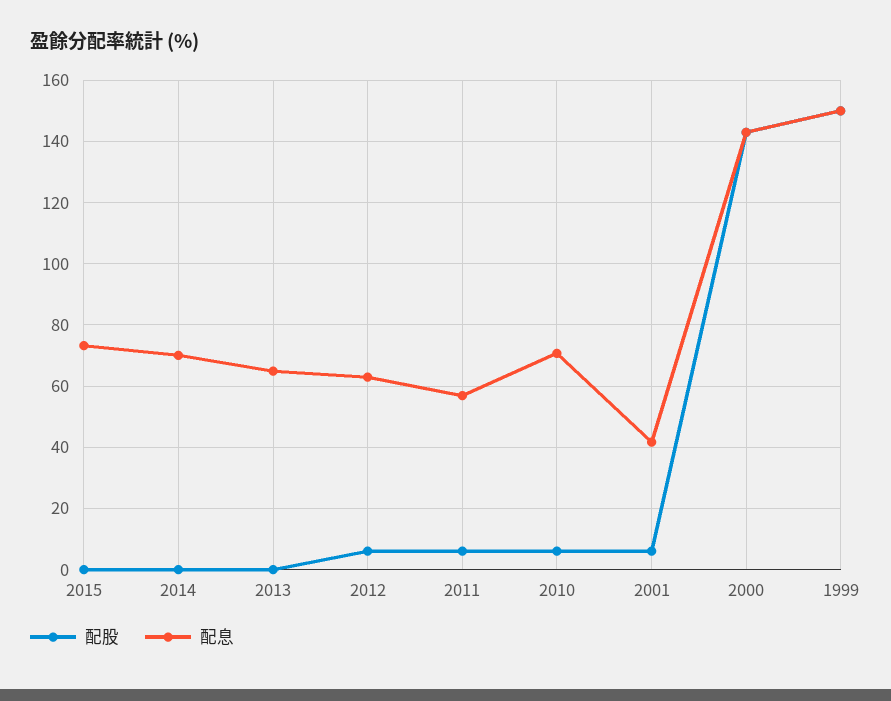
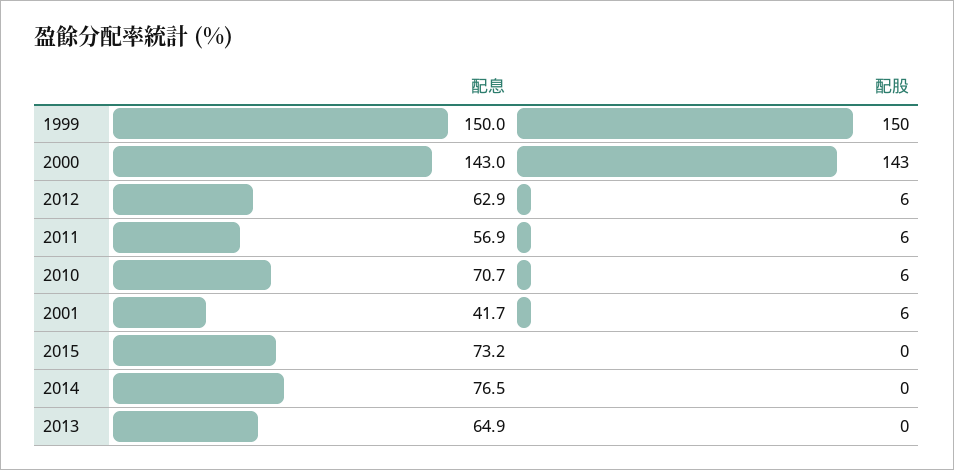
  {
    "配股": {
      "2015": 0,
      "2014": 0,
      "2013": 0,
      "2012": 6,
      "2011": 6,
      "2010": 6,
      "2001": 6,
      "2000": 143,
      "1999": 150
    },
    "配息": {
      "2015": 73.2,
-     "2014": 70,
+     "2014": 76.5,
      "2013": 64.9,
      "2012": 62.9,
      "2011": 56.9,
      "2010": 70.7,
      "2001": 41.7,
      "2000": 143,
      "1999": 150
    }
  }

